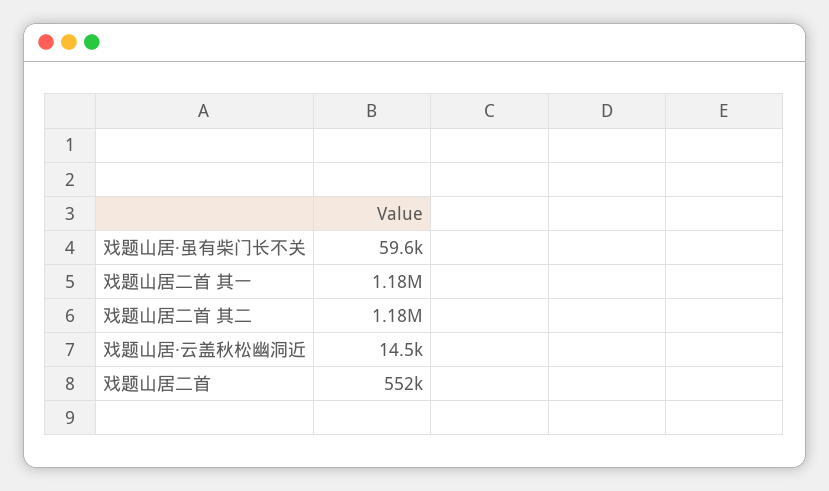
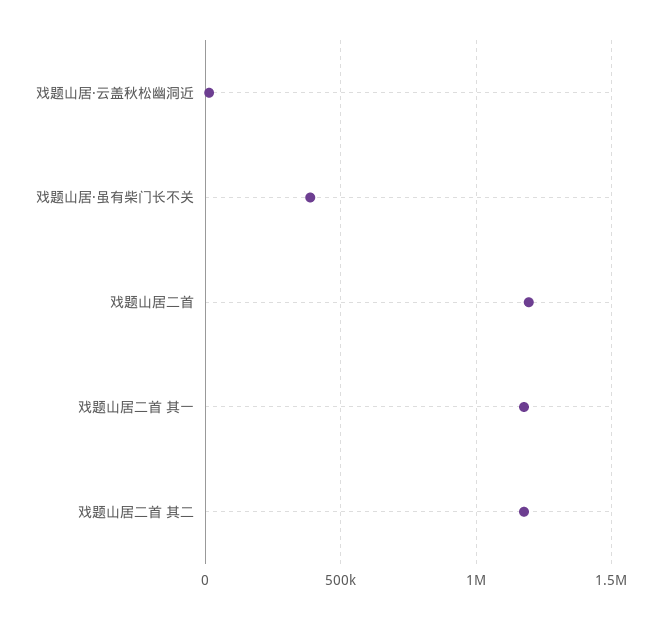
  {
-   "戏题山居·虽有柴门长不关": 59600,
+   "戏题山居·虽有柴门长不关": 400000,
    "戏题山居二首 其一": 1180000,
    "戏题山居二首 其二": 1180000,
    "戏题山居·云盖秋松幽洞近": 14500,
-   "戏题山居二首": 552000
+   "戏题山居二首": 1200000
  }

